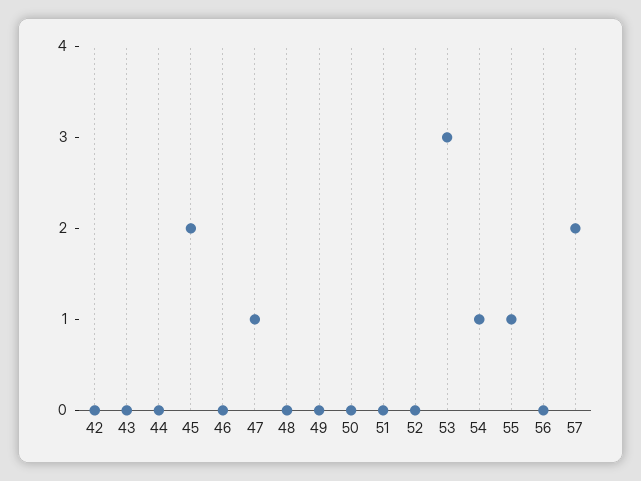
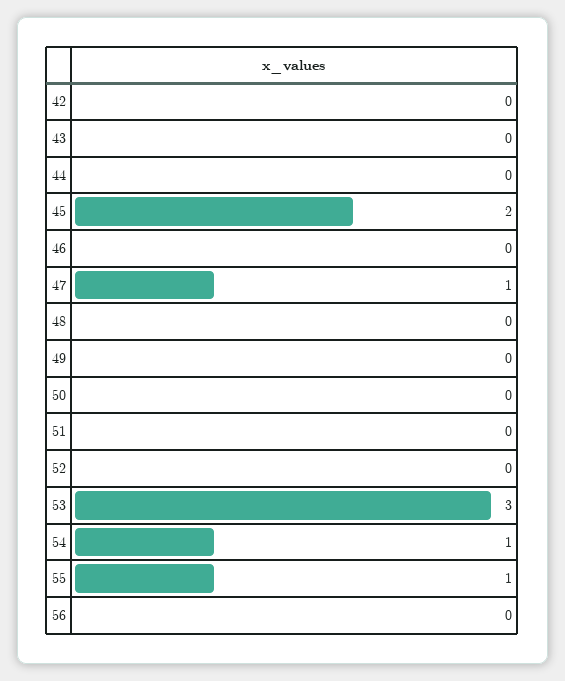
  {
    "42": 0,
    "43": 0,
    "44": 0,
    "45": 2,
    "46": 0,
    "47": 1,
    "48": 0,
    "49": 0,
    "50": 0,
    "51": 0,
    "52": 0,
    "53": 3,
    "54": 1,
    "55": 1,
-   "56": 0,
+   "56": 0
-   "57": 2
  }

